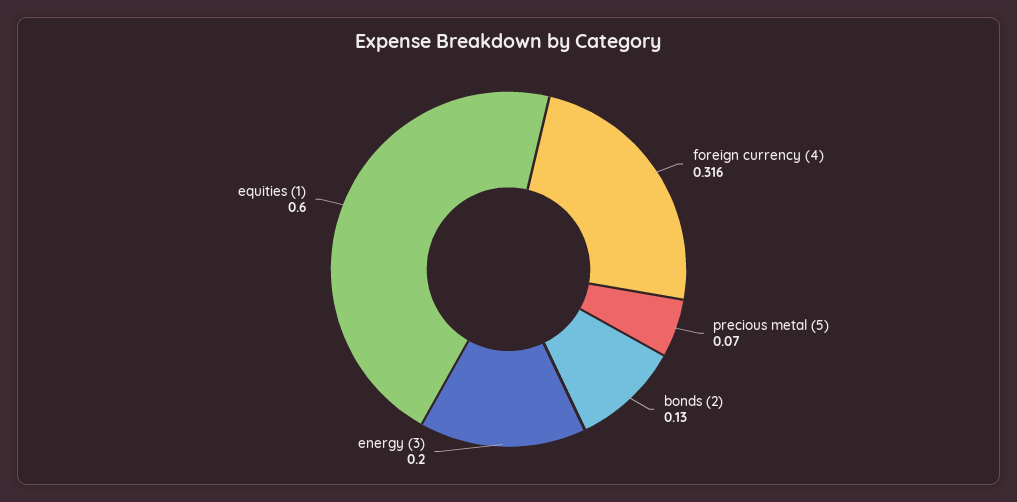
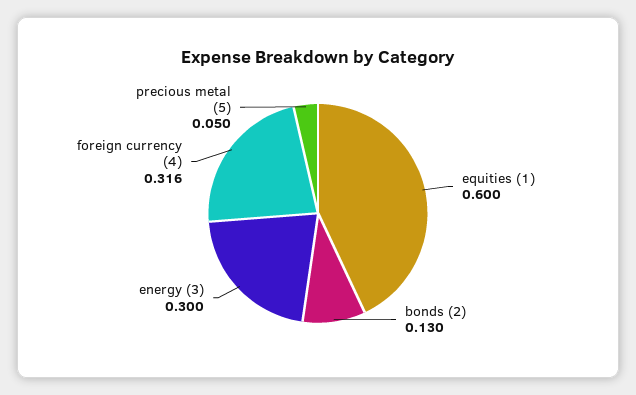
  {
    "foreign currency (4)": 0.316,
-   "precious metal (5)": 0.07,
+   "precious metal (5)": 0.05,
    "bonds (2)": 0.13,
-   "energy (3)": 0.2,
+   "energy (3)": 0.3,
    "equities (1)": 0.6
  }

